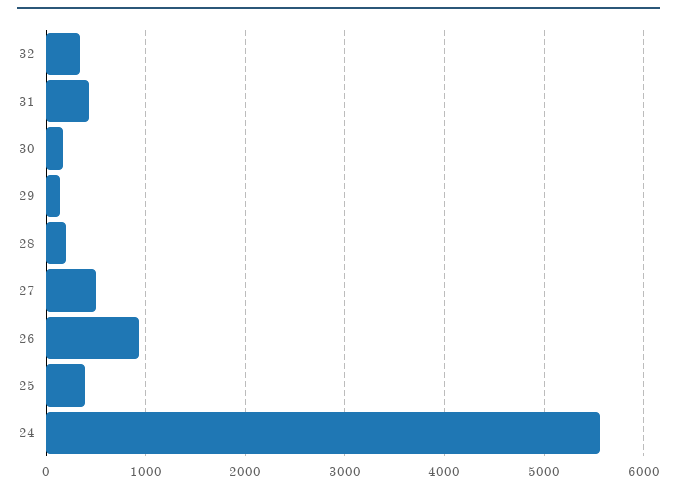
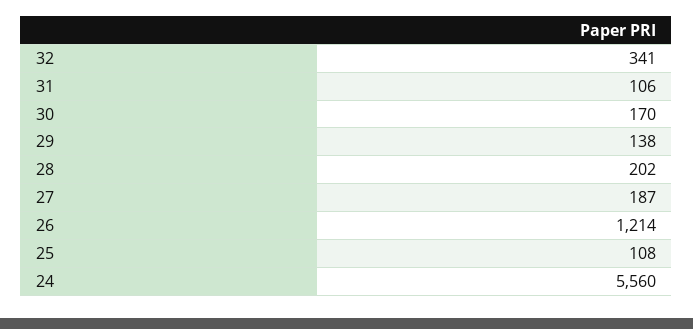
  {
    "32": 341,
-   "31": 400,
+   "31": 106,
    "30": 170,
    "29": 138,
    "28": 202,
-   "27": 500,
+   "27": 187,
-   "26": 900,
+   "26": 1214,
-   "25": 400,
+   "25": 108,
    "24": 5560
  }

